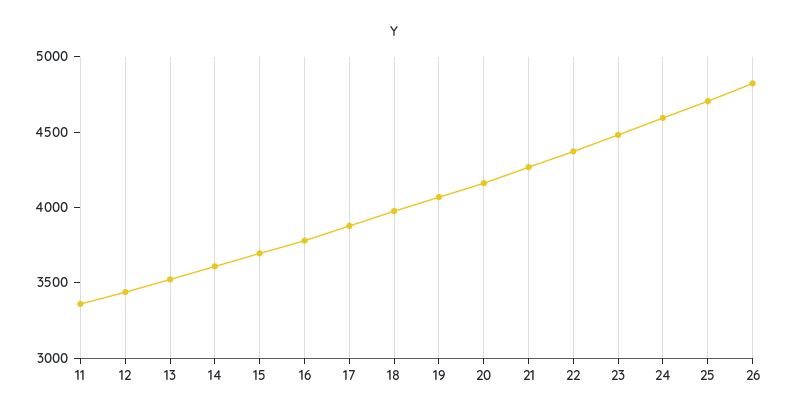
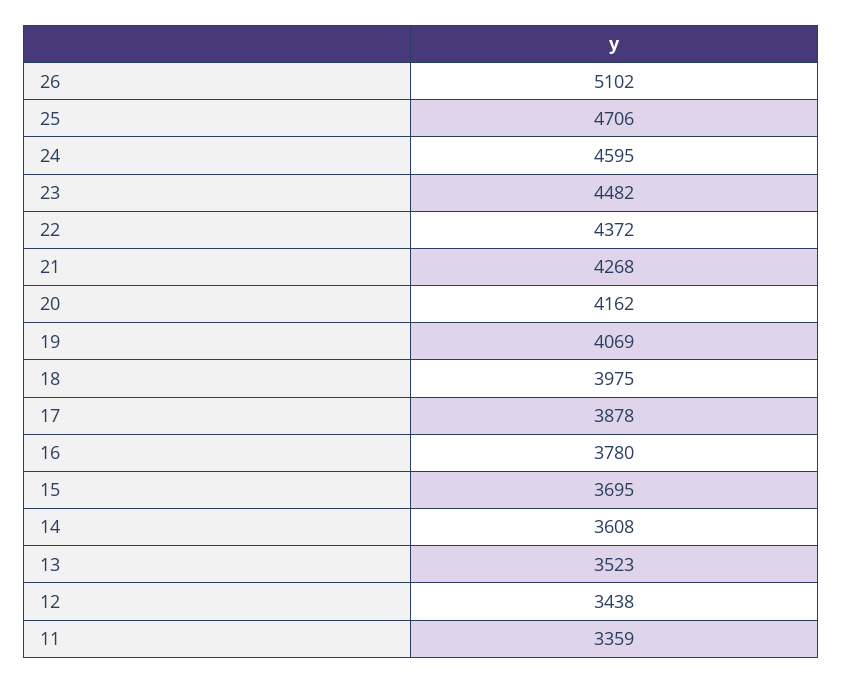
  {
    "11": 3359,
    "12": 3438,
    "13": 3523,
    "14": 3608,
    "15": 3695,
    "16": 3780,
    "17": 3878,
    "18": 3975,
    "19": 4069,
    "20": 4162,
    "21": 4268,
    "22": 4372,
    "23": 4482,
    "24": 4595,
    "25": 4706,
-   "26": 4800
+   "26": 5102
  }

